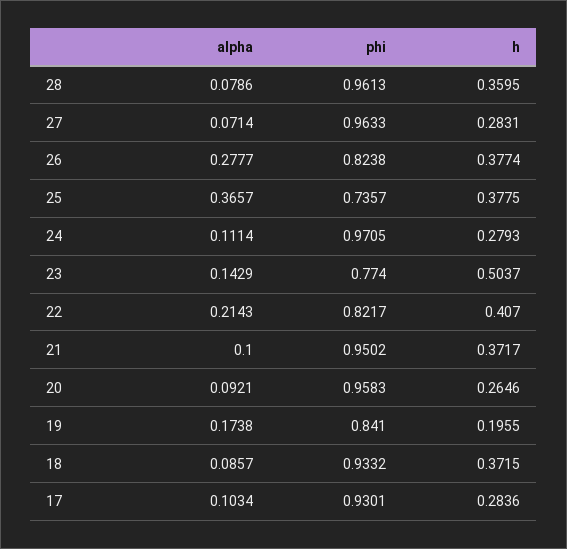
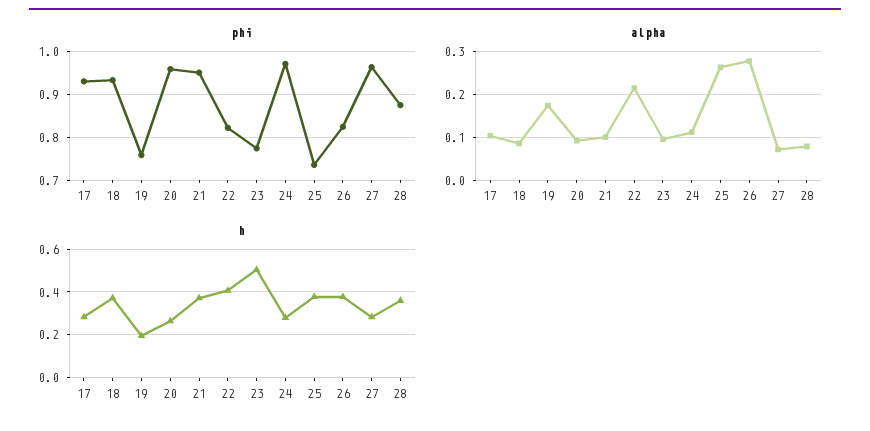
  {
    "alpha": {
      "28": 0.0786,
      "27": 0.0714,
      "26": 0.2777,
-     "25": 0.3657,
+     "25": 0.26,
      "24": 0.1114,
-     "23": 0.1429,
+     "23": 0.1,
      "22": 0.2143,
      "21": 0.1,
      "20": 0.0921,
      "19": 0.1738,
      "18": 0.0857,
      "17": 0.1034
    },
    "phi": {
-     "28": 0.9613,
+     "28": 0.88,
      "27": 0.9633,
      "26": 0.8238,
      "25": 0.7357,
      "24": 0.9705,
      "23": 0.774,
      "22": 0.8217,
      "21": 0.9502,
      "20": 0.9583,
-     "19": 0.841,
+     "19": 0.76,
      "18": 0.9332,
      "17": 0.9301
    },
    "h": {
      "28": 0.3595,
      "27": 0.2831,
      "26": 0.3774,
      "25": 0.3775,
      "24": 0.2793,
      "23": 0.5037,
      "22": 0.407,
      "21": 0.3717,
      "20": 0.2646,
      "19": 0.1955,
      "18": 0.3715,
      "17": 0.2836
    }
  }

